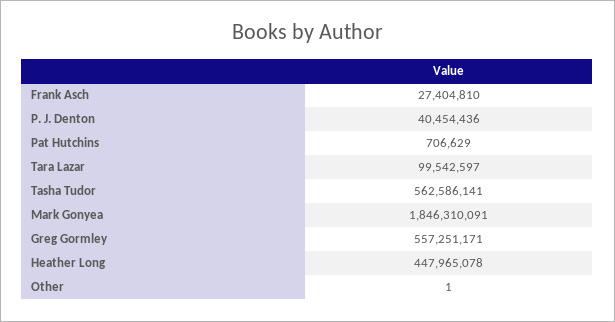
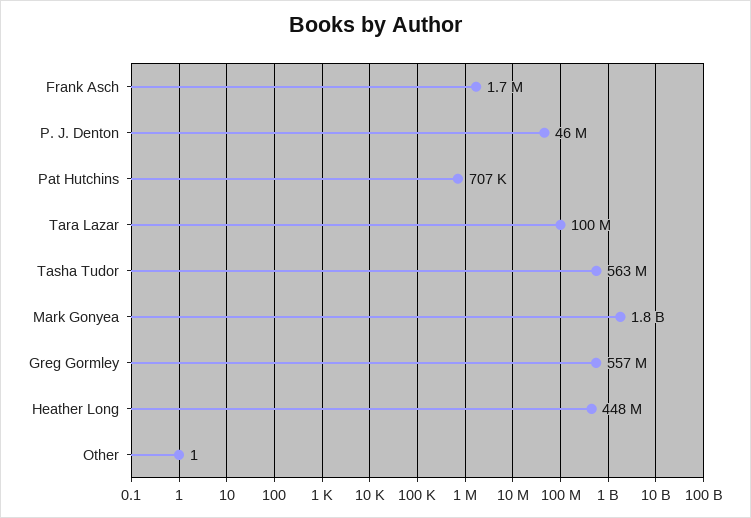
  {
-   "Frank Asch": 27404810,
+   "Frank Asch": 1700000,
-   "P. J. Denton": 40454436,
+   "P. J. Denton": 46000000,
    "Pat Hutchins": 706629,
    "Tara Lazar": 99542597,
    "Tasha Tudor": 562586141,
    "Mark Gonyea": 1846310091,
    "Greg Gormley": 557251171,
    "Heather Long": 447965078,
    "Other": 1
  }

